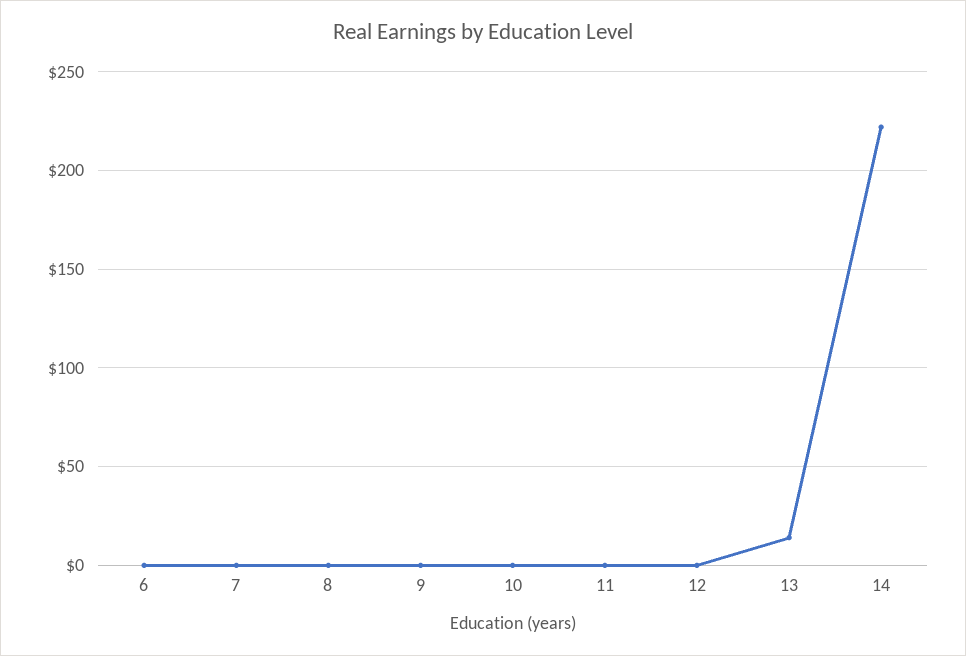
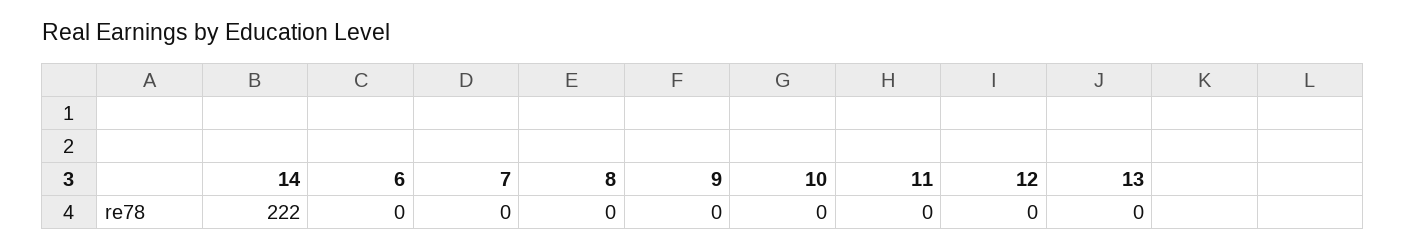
  {
    "6": 0,
    "7": 0,
    "8": 0,
    "9": 0,
    "10": 0,
    "11": 0,
    "12": 0,
-   "13": 15,
+   "13": 0,
    "14": 222
  }

